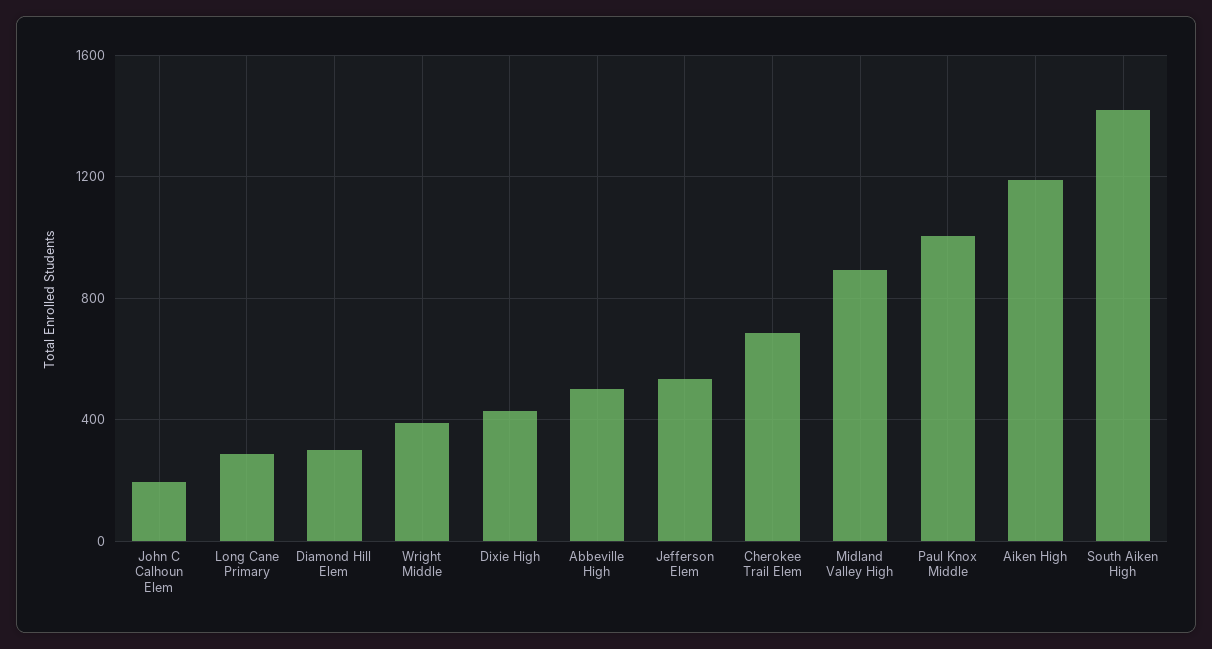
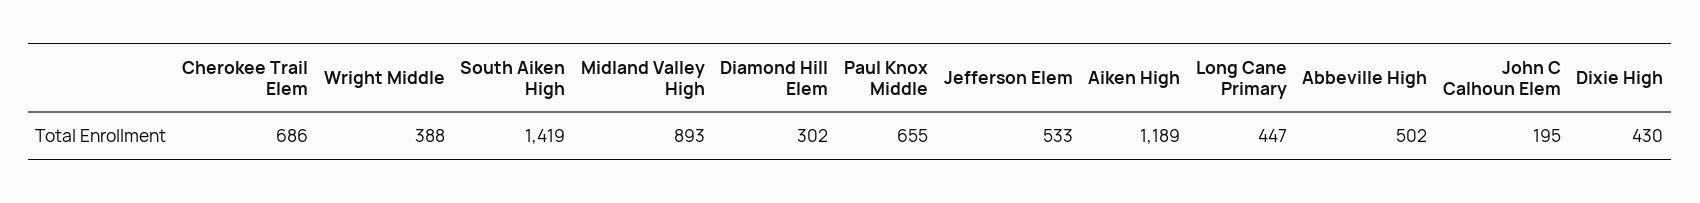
  {
    "John C Calhoun Elem": 195,
-   "Long Cane Primary": 300,
+   "Long Cane Primary": 447,
    "Diamond Hill Elem": 302,
    "Wright Middle": 388,
    "Dixie High": 430,
    "Abbeville High": 502,
    "Jefferson Elem": 533,
    "Cherokee Trail Elem": 686,
    "Midland Valley High": 893,
-   "Paul Knox Middle": 1000,
+   "Paul Knox Middle": 655,
    "Aiken High": 1189,
    "South Aiken High": 1419
  }

